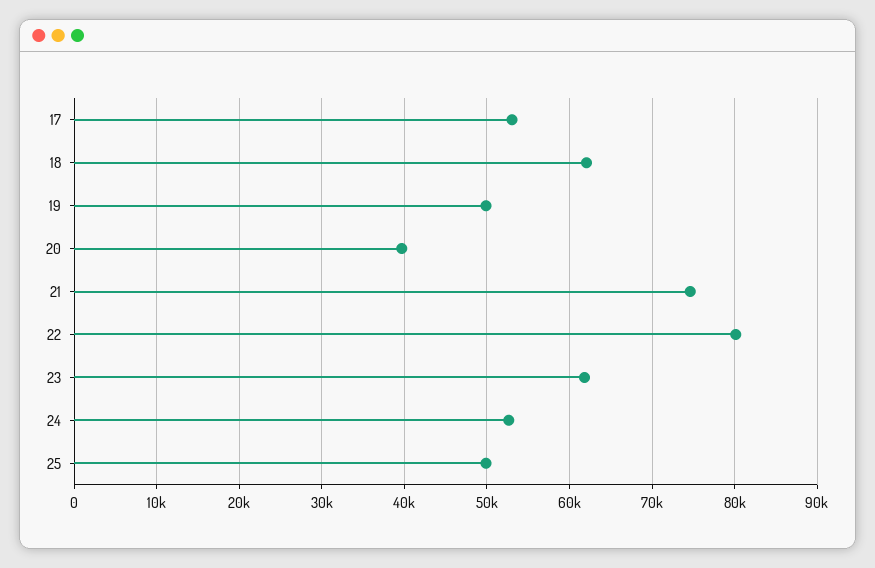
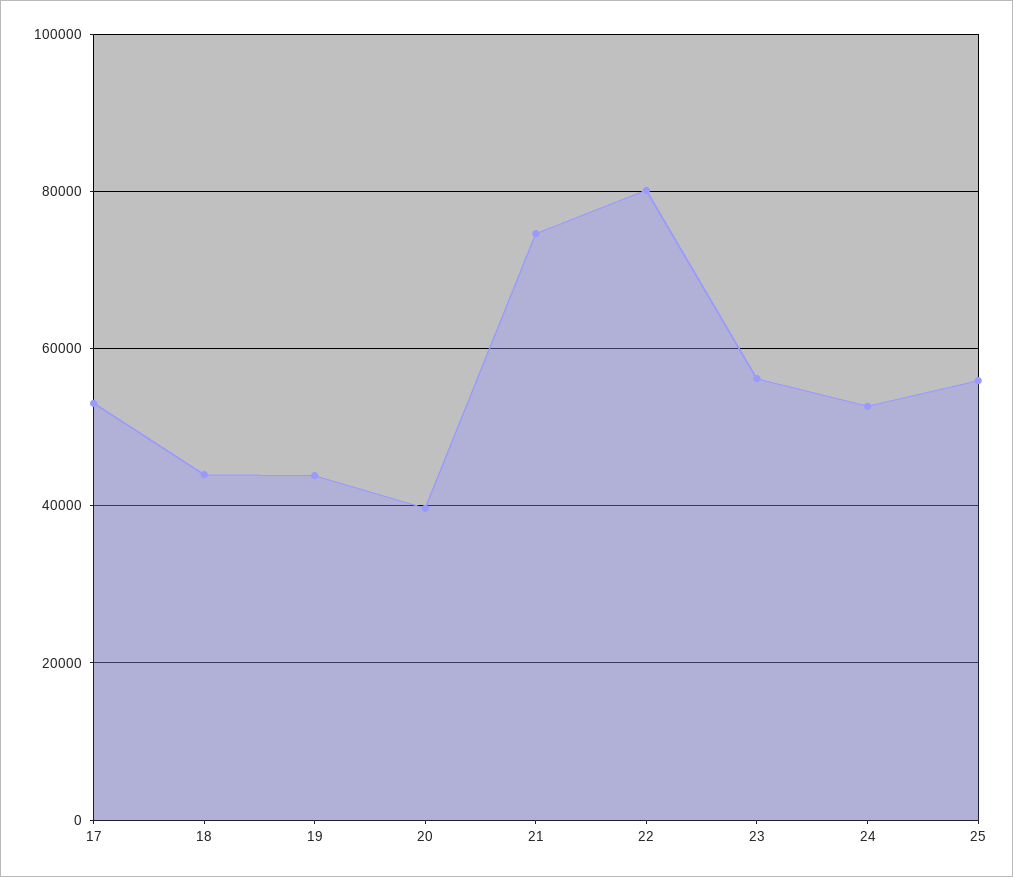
  {
    "17": 53000,
-   "18": 62000,
+   "18": 44000,
-   "19": 50000,
+   "19": 44000,
    "20": 40000,
    "21": 75000,
    "22": 80000,
-   "23": 62000,
+   "23": 56000,
    "24": 53000,
-   "25": 50000
+   "25": 56000
  }

